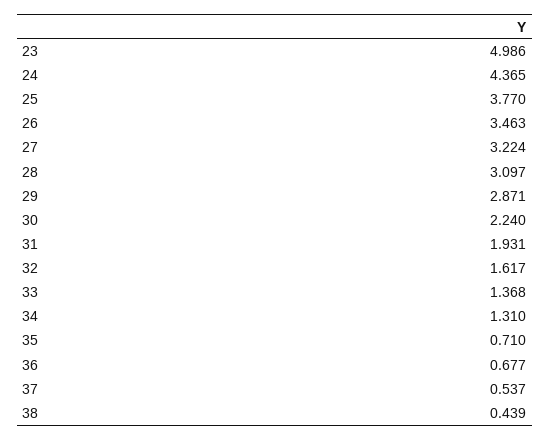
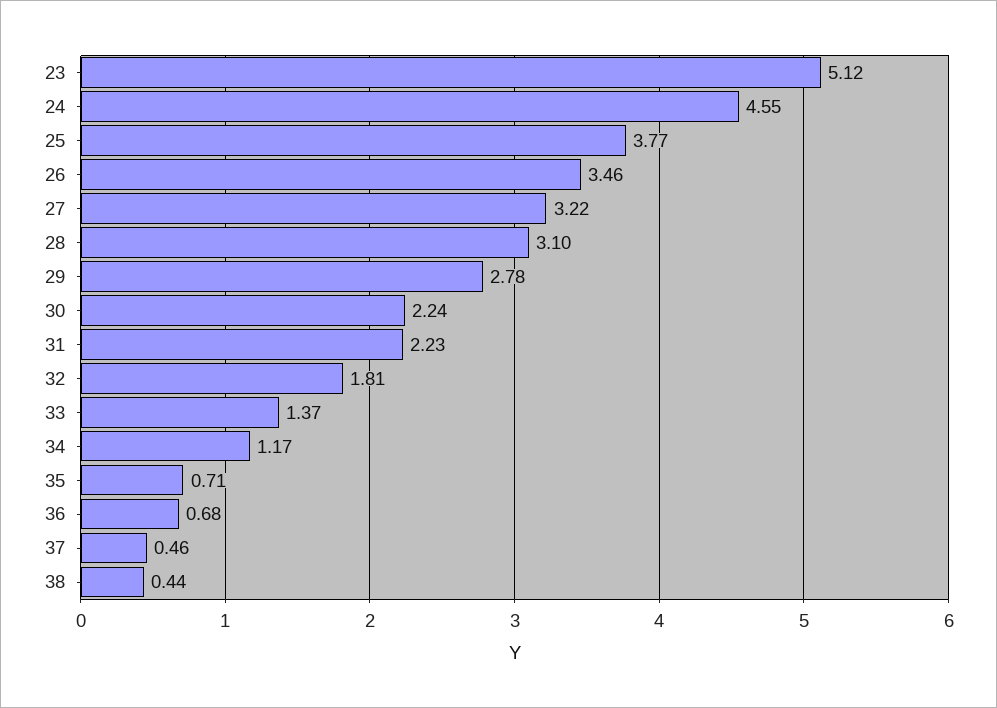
  {
-   "23": 4.986,
+   "23": 5.12,
-   "24": 4.365,
+   "24": 4.55,
    "25": 3.77,
    "26": 3.463,
    "27": 3.224,
    "28": 3.097,
-   "29": 2.871,
+   "29": 2.78,
    "30": 2.24,
-   "31": 1.931,
+   "31": 2.23,
-   "32": 1.617,
+   "32": 1.81,
    "33": 1.368,
-   "34": 1.31,
+   "34": 1.17,
    "35": 0.71,
    "36": 0.677,
-   "37": 0.537,
+   "37": 0.46,
    "38": 0.439
  }

